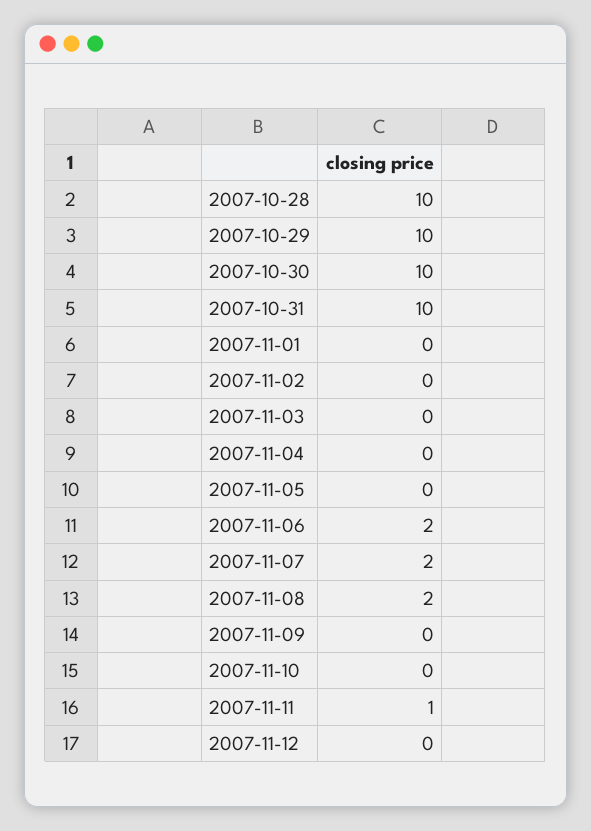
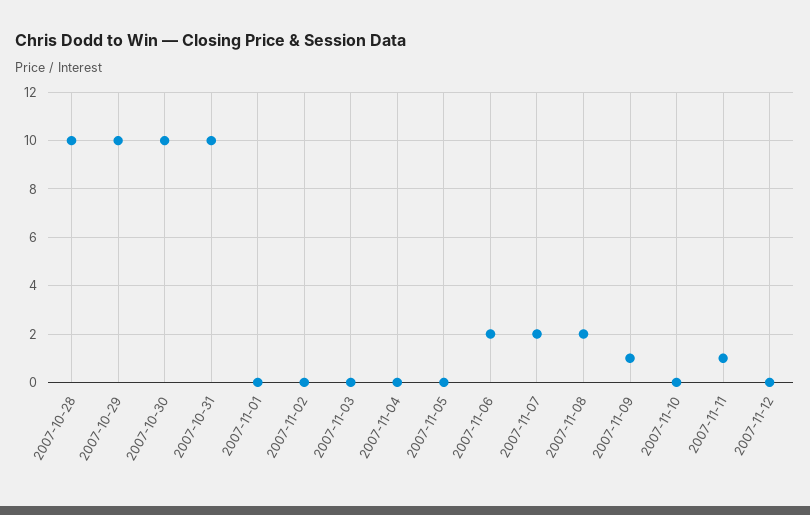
  {
    "2007-10-28": 10,
    "2007-10-29": 10,
    "2007-10-30": 10,
    "2007-10-31": 10,
    "2007-11-01": 0,
    "2007-11-02": 0,
    "2007-11-03": 0,
    "2007-11-04": 0,
    "2007-11-05": 0,
    "2007-11-06": 2,
    "2007-11-07": 2,
    "2007-11-08": 2,
-   "2007-11-09": 0,
+   "2007-11-09": 1,
    "2007-11-10": 0,
    "2007-11-11": 1,
    "2007-11-12": 0
  }

